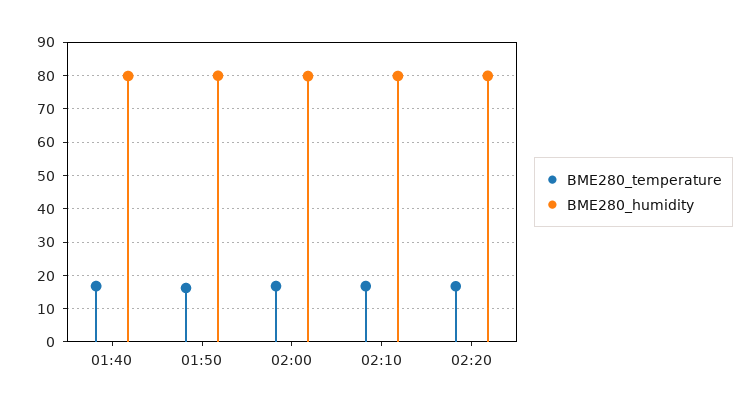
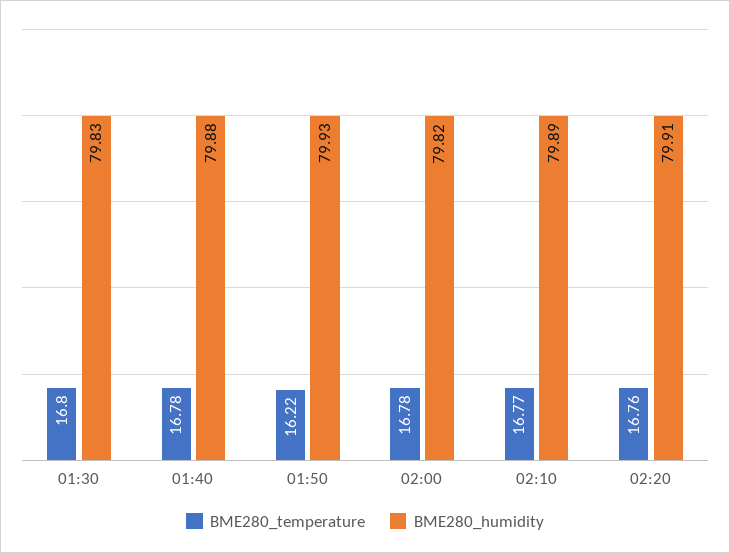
  {
    "BME280_temperature": {
      "01:40": 16.78,
      "01:50": 16.22,
      "02:00": 16.78,
      "02:10": 16.77,
-     "02:20": 16.76
+     "02:20": 16.76,
+     "01:30": 16.8
    },
    "BME280_humidity": {
      "01:40": 79.88,
      "01:50": 79.93,
      "02:00": 79.82,
      "02:10": 79.89,
-     "02:20": 79.91
+     "02:20": 79.91,
+     "01:30": 79.83
    }
  }

